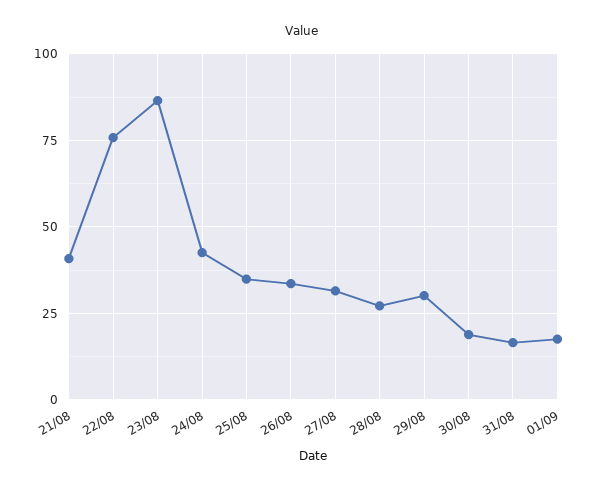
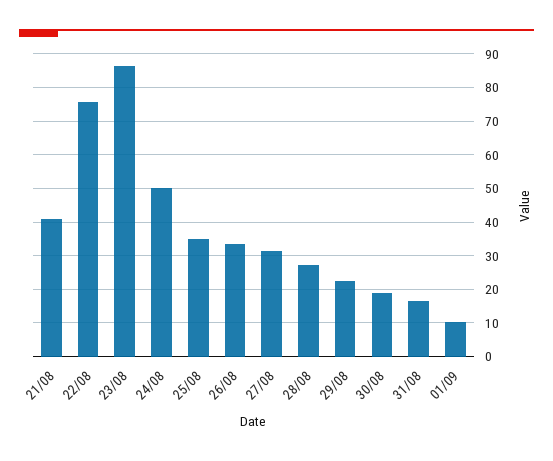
  {
    "21/08": 40,
    "22/08": 76,
    "23/08": 86,
-   "24/08": 42.5,
+   "24/08": 50,
    "25/08": 34,
    "26/08": 34,
    "27/08": 32,
    "28/08": 28,
-   "29/08": 30,
+   "29/08": 22,
    "30/08": 18,
    "31/08": 16,
-   "01/09": 17.5
+   "01/09": 10
  }

